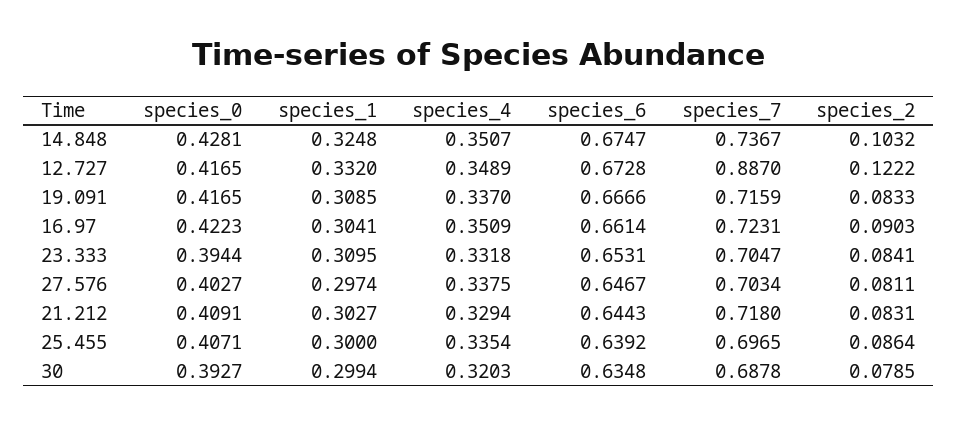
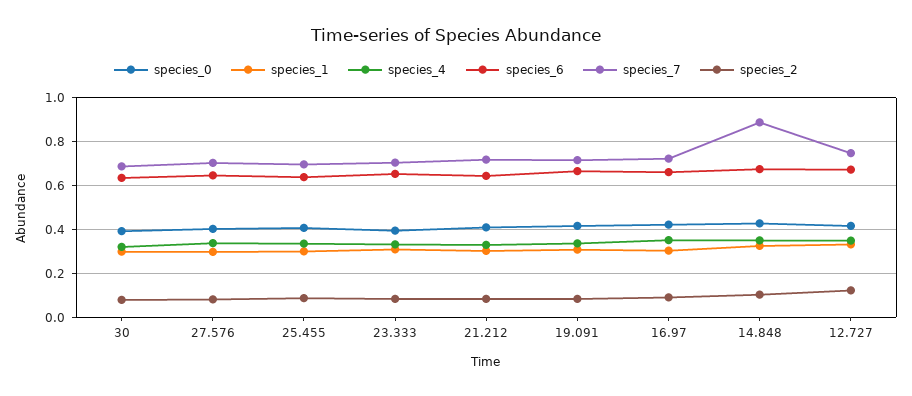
  {
    "species_0": {
      "14.848": 0.4281,
      "12.727": 0.4165,
      "19.091": 0.4165,
      "16.97": 0.4223,
      "23.333": 0.3944,
      "27.576": 0.4027,
      "21.212": 0.4091,
      "25.455": 0.4071,
      "30": 0.3927
    },
    "species_1": {
      "14.848": 0.3248,
      "12.727": 0.332,
      "19.091": 0.3085,
      "16.97": 0.3041,
      "23.333": 0.3095,
      "27.576": 0.2974,
      "21.212": 0.3027,
      "25.455": 0.3,
      "30": 0.2994
    },
    "species_4": {
      "14.848": 0.3507,
      "12.727": 0.3489,
      "19.091": 0.337,
      "16.97": 0.3509,
      "23.333": 0.3318,
      "27.576": 0.3375,
      "21.212": 0.3294,
      "25.455": 0.3354,
      "30": 0.3203
    },
    "species_6": {
      "14.848": 0.6747,
      "12.727": 0.6728,
      "19.091": 0.6666,
      "16.97": 0.6614,
      "23.333": 0.6531,
      "27.576": 0.6467,
      "21.212": 0.6443,
      "25.455": 0.6392,
      "30": 0.6348
    },
    "species_7": {
-     "14.848": 0.7367,
+     "14.848": 0.9,
-     "12.727": 0.887,
+     "12.727": 0.75,
      "19.091": 0.7159,
      "16.97": 0.7231,
      "23.333": 0.7047,
      "27.576": 0.7034,
      "21.212": 0.718,
      "25.455": 0.6965,
      "30": 0.6878
    },
    "species_2": {
      "14.848": 0.1032,
      "12.727": 0.1222,
      "19.091": 0.0833,
      "16.97": 0.0903,
      "23.333": 0.0841,
      "27.576": 0.0811,
      "21.212": 0.0831,
      "25.455": 0.0864,
      "30": 0.0785
    }
  }

